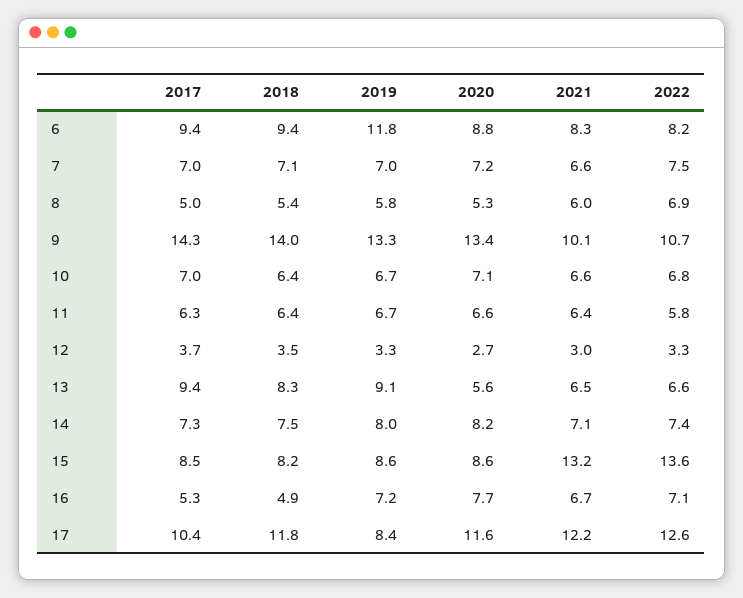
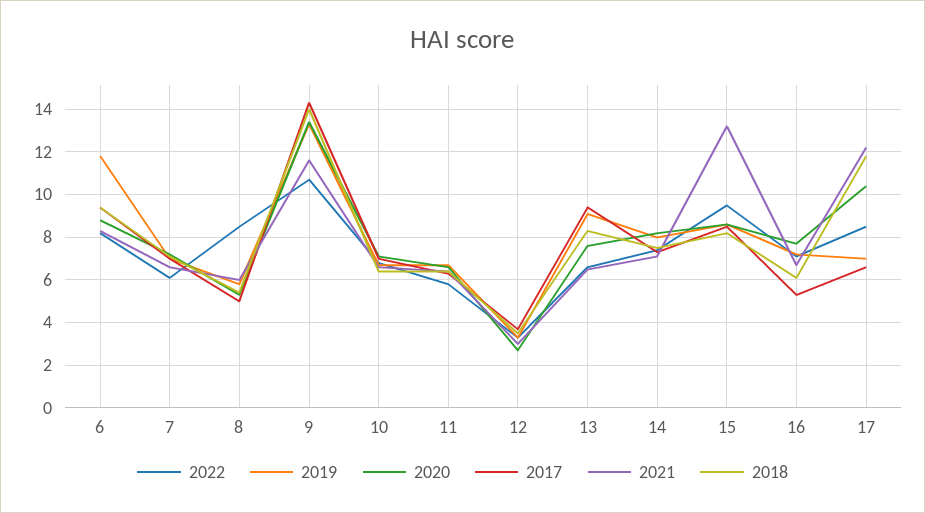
  {
    "2017": {
      "6": 9.4,
      "7": 7,
      "8": 5,
      "9": 14.3,
      "10": 7,
      "11": 6.3,
      "12": 3.7,
      "13": 9.4,
      "14": 7.3,
      "15": 8.5,
      "16": 5.3,
-     "17": 10.4
+     "17": 6.5
    },
    "2018": {
      "6": 9.4,
      "7": 7.1,
      "8": 5.4,
      "9": 14,
      "10": 6.4,
      "11": 6.4,
      "12": 3.5,
      "13": 8.3,
      "14": 7.5,
      "15": 8.2,
-     "16": 4.9,
+     "16": 6,
      "17": 11.8
    },
    "2019": {
      "6": 11.8,
      "7": 7,
      "8": 5.8,
      "9": 13.3,
      "10": 6.7,
      "11": 6.7,
      "12": 3.3,
      "13": 9.1,
      "14": 8,
      "15": 8.6,
      "16": 7.2,
-     "17": 8.4
+     "17": 7
    },
    "2020": {
      "6": 8.8,
      "7": 7.2,
      "8": 5.3,
      "9": 13.4,
      "10": 7.1,
      "11": 6.6,
      "12": 2.7,
-     "13": 5.6,
+     "13": 7.5,
      "14": 8.2,
      "15": 8.6,
      "16": 7.7,
-     "17": 11.6
+     "17": 10.5
    },
    "2021": {
      "6": 8.3,
      "7": 6.6,
      "8": 6,
-     "9": 10.1,
+     "9": 11.5,
      "10": 6.6,
      "11": 6.4,
      "12": 3,
      "13": 6.5,
      "14": 7.1,
      "15": 13.2,
      "16": 6.7,
      "17": 12.2
    },
    "2022": {
      "6": 8.2,
-     "7": 7.5,
+     "7": 6,
-     "8": 6.9,
+     "8": 8.5,
      "9": 10.7,
      "10": 6.8,
      "11": 5.8,
      "12": 3.3,
      "13": 6.6,
      "14": 7.4,
-     "15": 13.6,
+     "15": 9.5,
      "16": 7.1,
-     "17": 12.6
+     "17": 8.5
    }
  }

